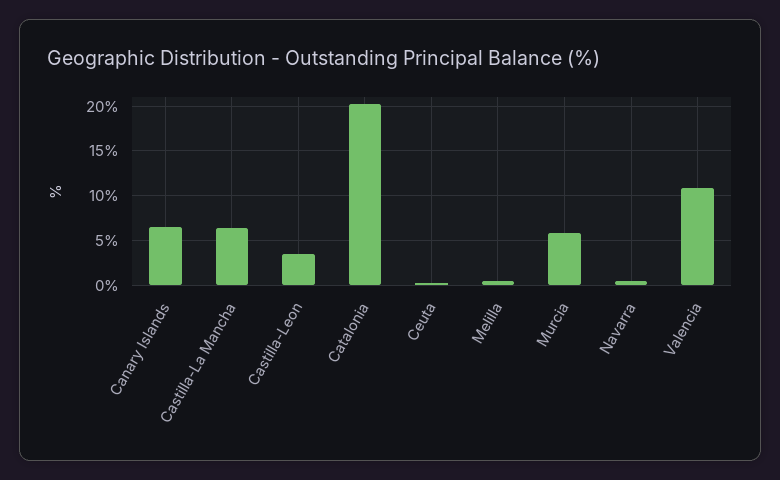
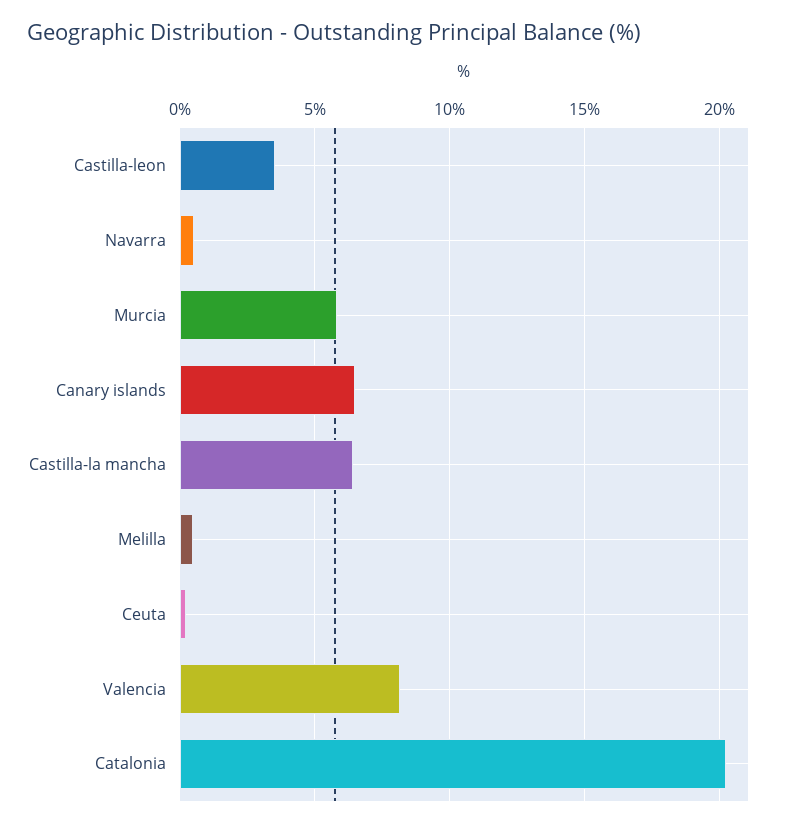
  {
    "Canary Islands": 6.5,
    "Castilla-La Mancha": 6.5,
    "Castilla-Leon": 3.5,
    "Catalonia": 20.5,
    "Ceuta": 0,
    "Melilla": 0.5,
    "Murcia": 6,
    "Navarra": 0.5,
-   "Valencia": 11
+   "Valencia": 8
  }

